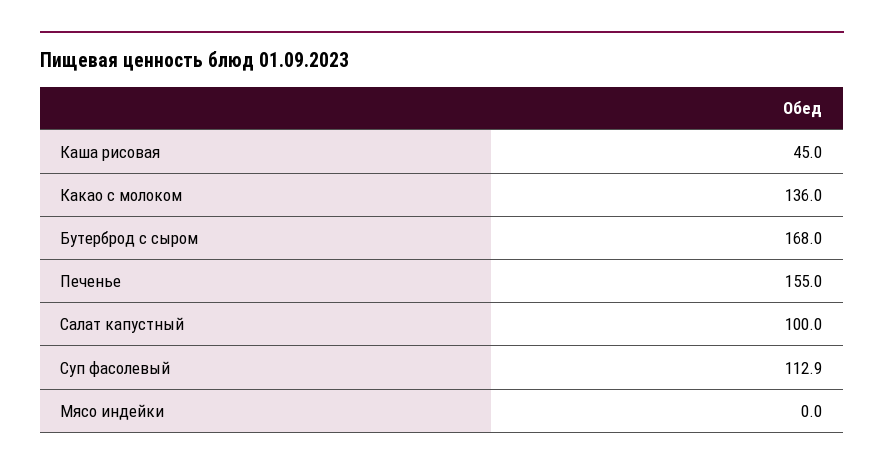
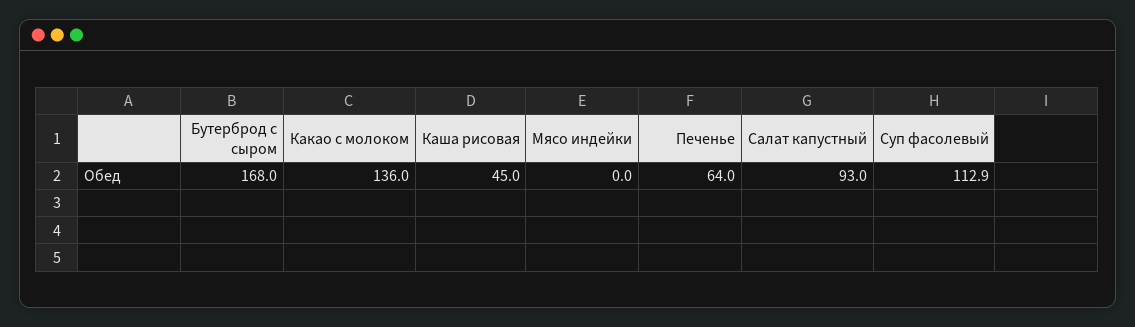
  {
    "Каша рисовая": 45,
    "Какао с молоком": 136,
    "Бутерброд с сыром": 168,
-   "Печенье": 155,
+   "Печенье": 64,
-   "Салат капустный": 100,
+   "Салат капустный": 93,
    "Суп фасолевый": 112.9,
    "Мясо индейки": 0
  }

